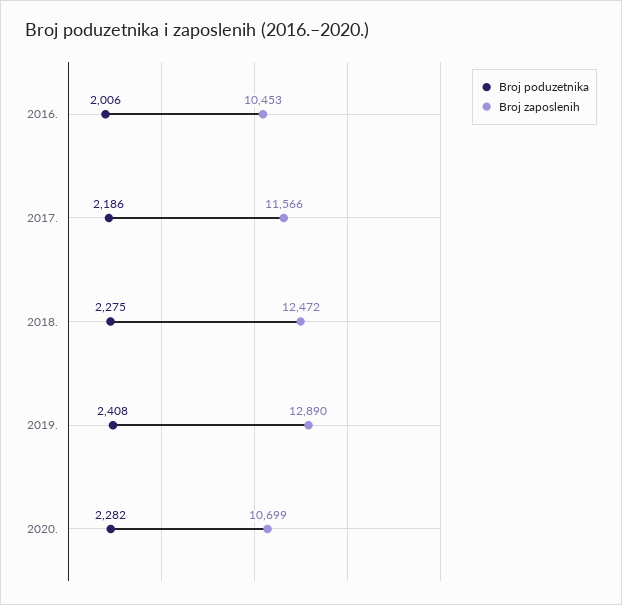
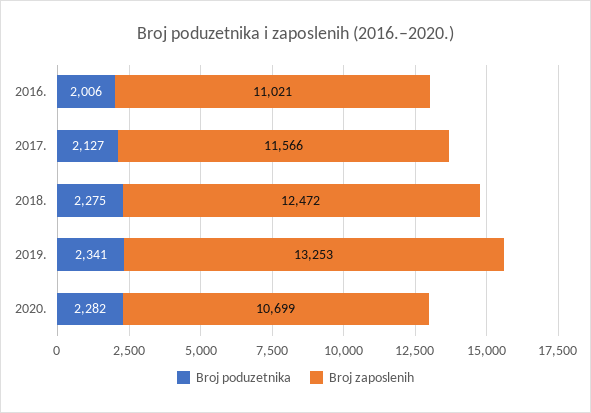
  {
    "Broj poduzetnika": {
      "2016.": 2006,
-     "2017.": 2186,
+     "2017.": 2127,
      "2018.": 2275,
-     "2019.": 2408,
+     "2019.": 2341,
      "2020.": 2282
    },
    "Broj zaposlenih": {
-     "2016.": 10453,
+     "2016.": 11021,
      "2017.": 11566,
      "2018.": 12472,
-     "2019.": 12890,
+     "2019.": 13253,
      "2020.": 10699
    }
  }

